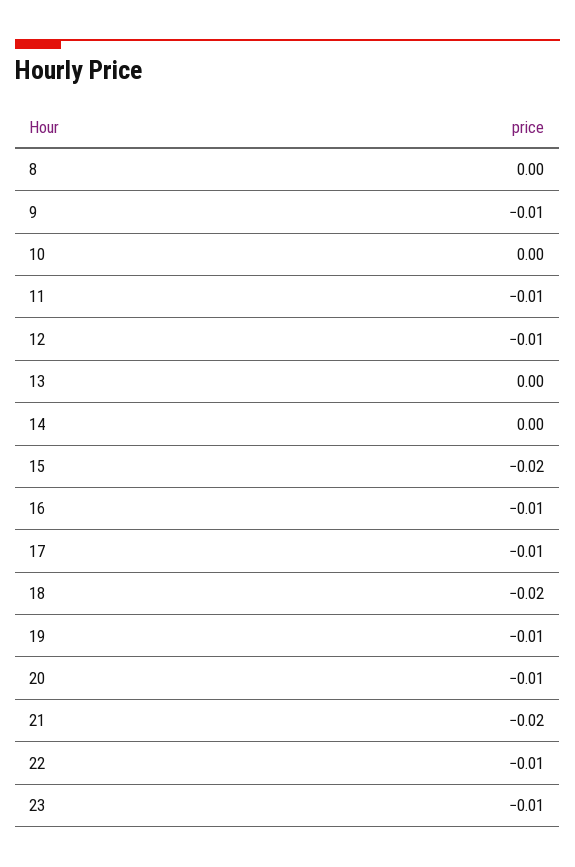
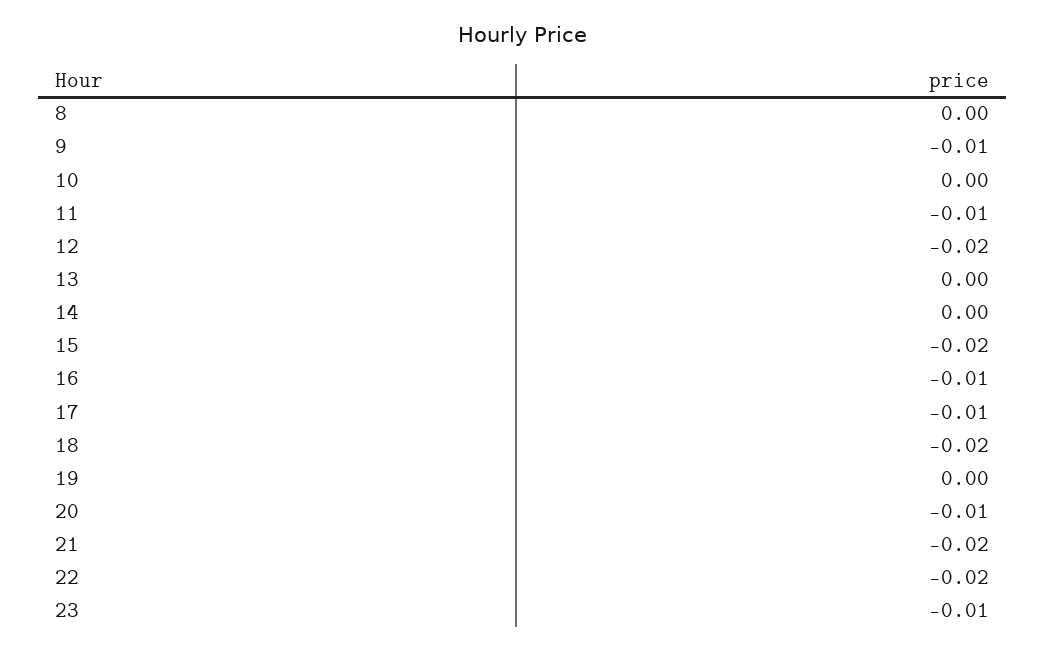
  {
    "8": 0,
    "9": -0.01,
    "10": 0,
    "11": -0.01,
-   "12": -0.01,
+   "12": -0.02,
    "13": 0,
    "14": 0,
    "15": -0.02,
    "16": -0.01,
    "17": -0.01,
    "18": -0.02,
-   "19": -0.01,
+   "19": 0,
    "20": -0.01,
    "21": -0.02,
-   "22": -0.01,
+   "22": -0.02,
    "23": -0.01
  }

